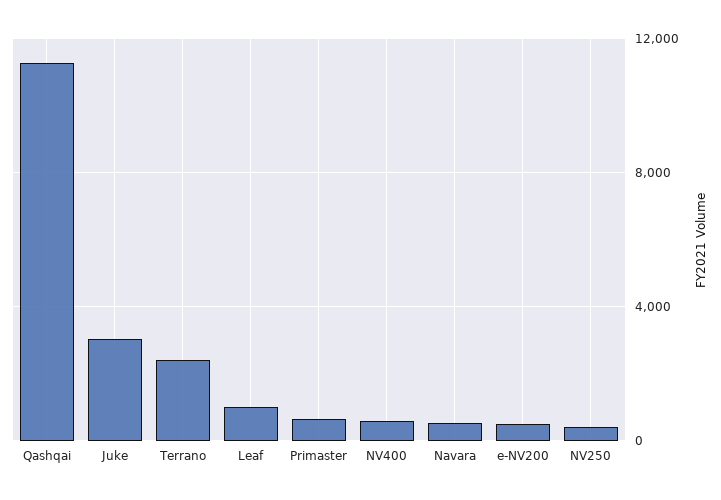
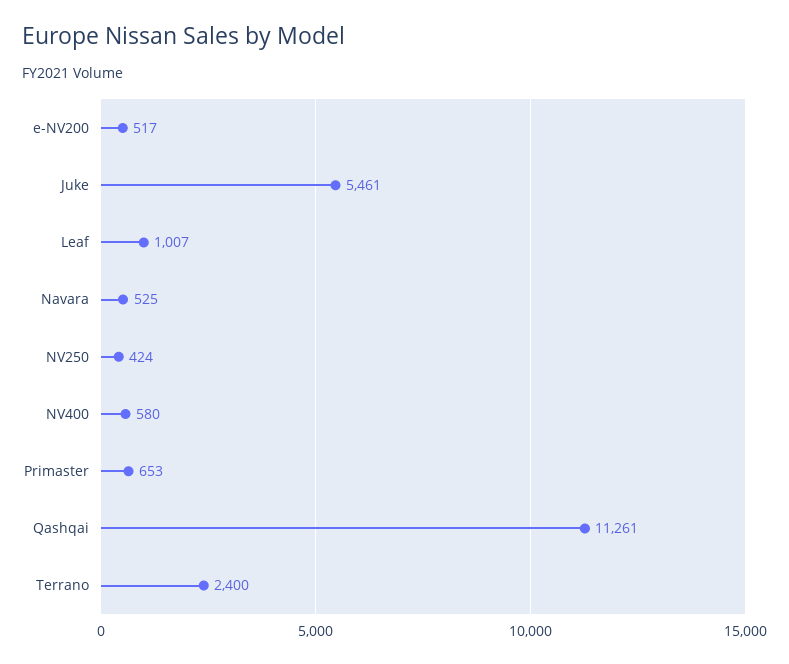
  {
    "Qashqai": 11261,
-   "Juke": 3000,
+   "Juke": 5461,
    "Terrano": 2400,
    "Leaf": 1007,
    "Primaster": 653,
    "NV400": 580,
    "Navara": 525,
    "e-NV200": 517,
    "NV250": 424
  }

